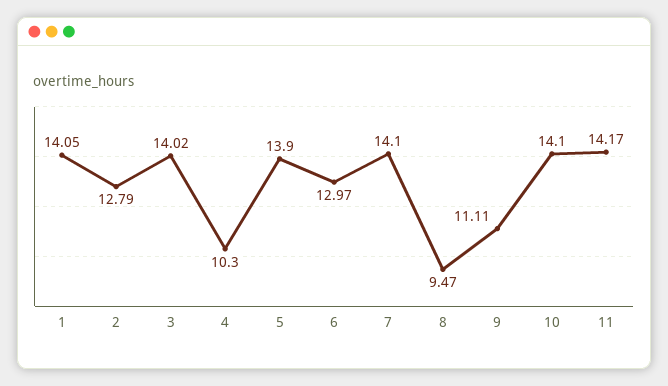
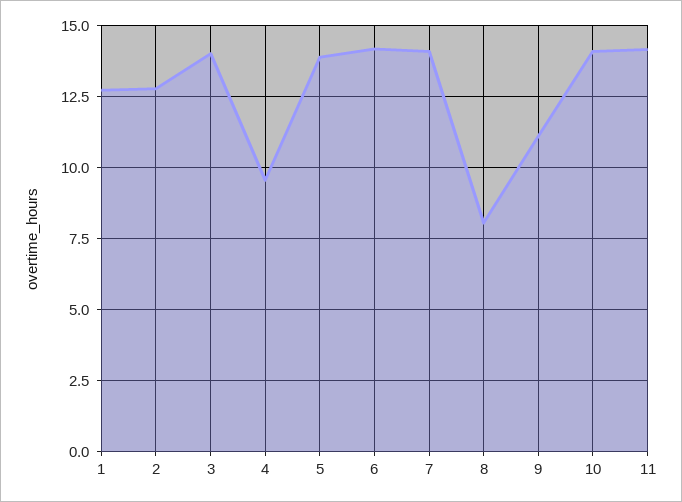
  {
-   "1": 14.05,
+   "1": 12.75,
    "2": 12.79,
    "3": 14.02,
-   "4": 10.3,
+   "4": 9.5,
    "5": 13.9,
-   "6": 12.97,
+   "6": 14.25,
    "7": 14.1,
-   "8": 9.47,
+   "8": 8,
    "9": 11.11,
    "10": 14.1,
    "11": 14.17
  }

